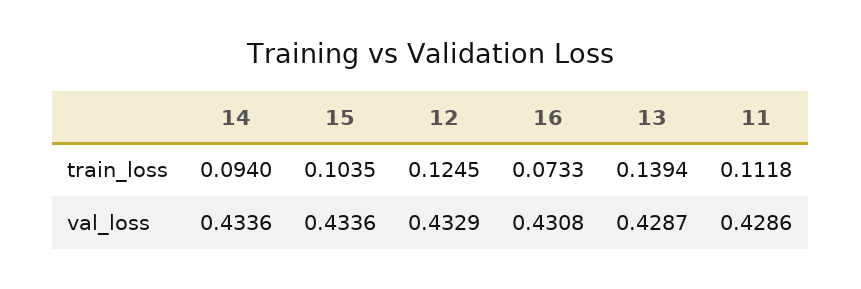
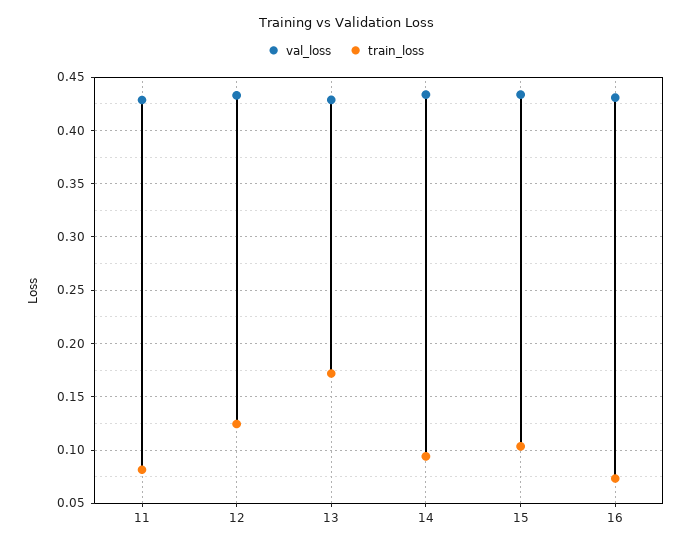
  {
    "train_loss": {
      "14": 0.094,
      "15": 0.1035,
      "12": 0.1245,
      "16": 0.0733,
-     "13": 0.1394,
+     "13": 0.17,
-     "11": 0.1118
+     "11": 0.08
    },
    "val_loss": {
      "14": 0.4336,
      "15": 0.4336,
      "12": 0.4329,
      "16": 0.4308,
      "13": 0.4287,
      "11": 0.4286
    }
  }

